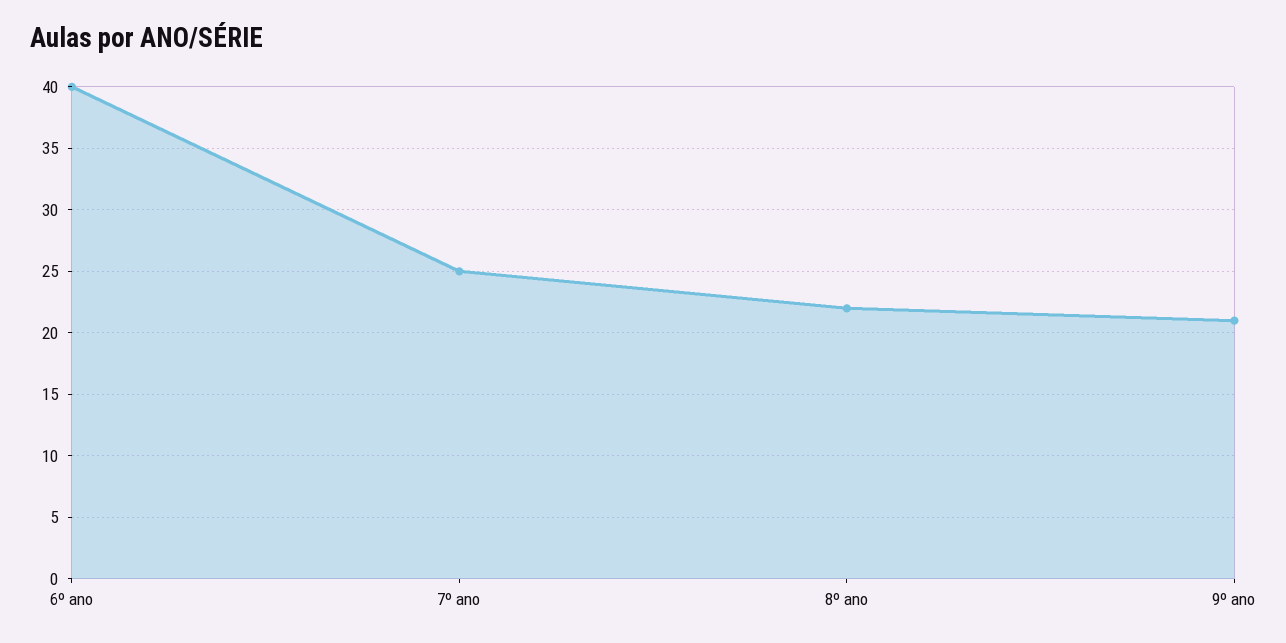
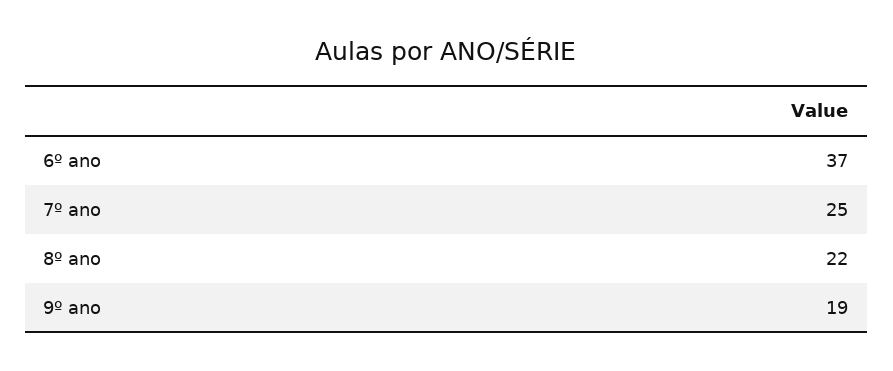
  {
-   "6º ano": 40,
+   "6º ano": 37,
    "7º ano": 25,
    "8º ano": 22,
-   "9º ano": 21
+   "9º ano": 19
  }

